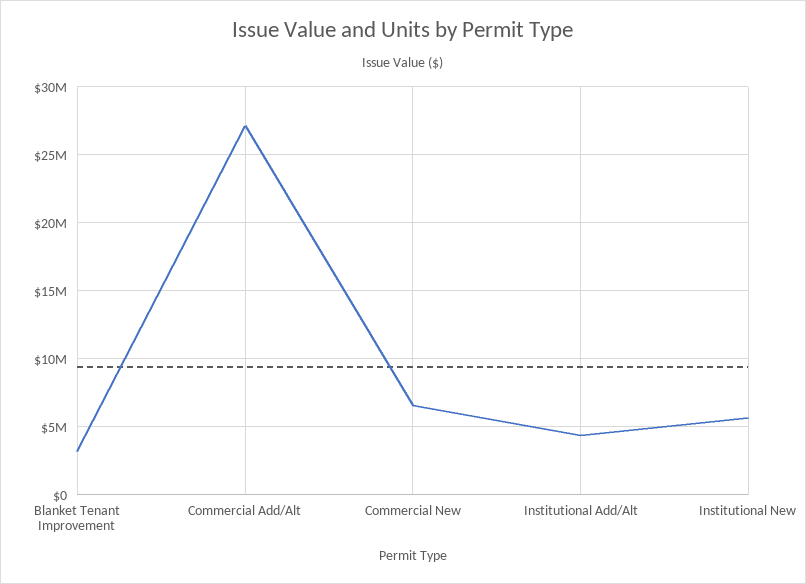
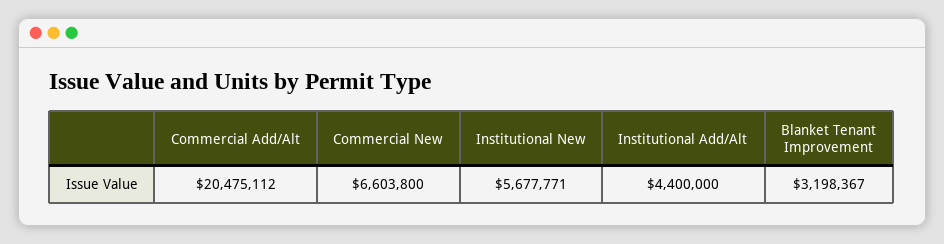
  {
    "Blanket Tenant Improvement": 3198367,
-   "Commercial Add/Alt": 27000000,
+   "Commercial Add/Alt": 20475112,
    "Commercial New": 6603800,
    "Institutional Add/Alt": 4400000,
    "Institutional New": 5677771
  }

